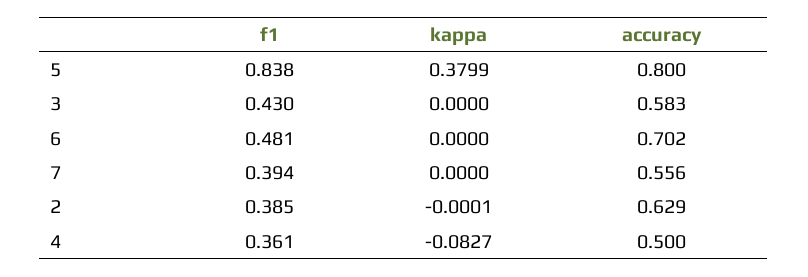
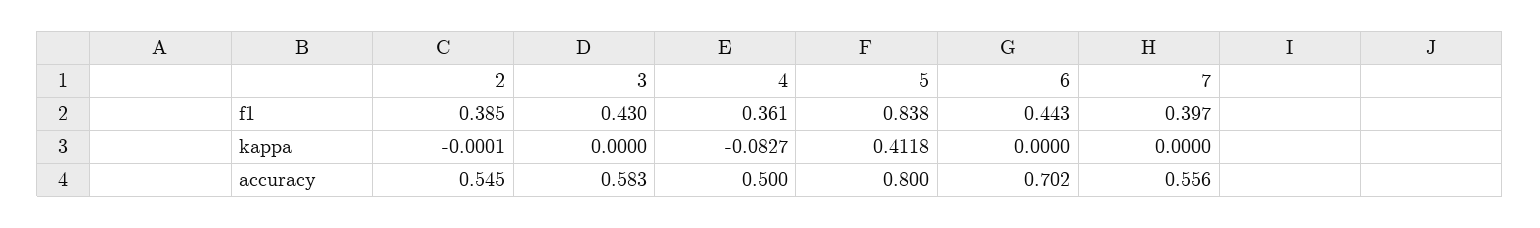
  {
    "f1": {
      "5": 0.838,
      "3": 0.43,
-     "6": 0.481,
+     "6": 0.443,
-     "7": 0.394,
+     "7": 0.397,
      "2": 0.385,
      "4": 0.361
    },
    "kappa": {
-     "5": 0.3799,
+     "5": 0.4118,
      "3": 0,
      "6": 0,
      "7": 0,
      "2": -0.0001,
      "4": -0.0827
    },
    "accuracy": {
      "5": 0.8,
      "3": 0.583,
      "6": 0.702,
      "7": 0.556,
-     "2": 0.629,
+     "2": 0.545,
      "4": 0.5
    }
  }

